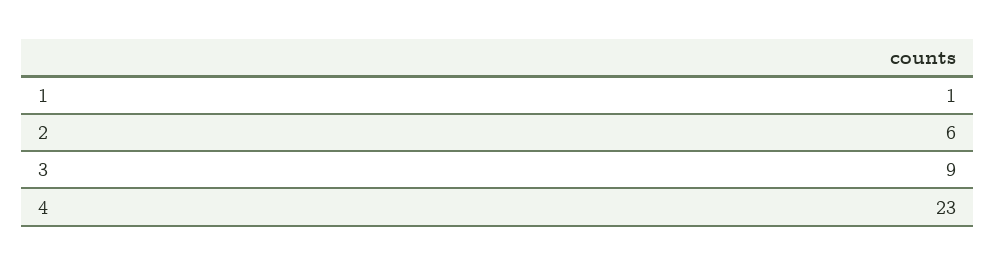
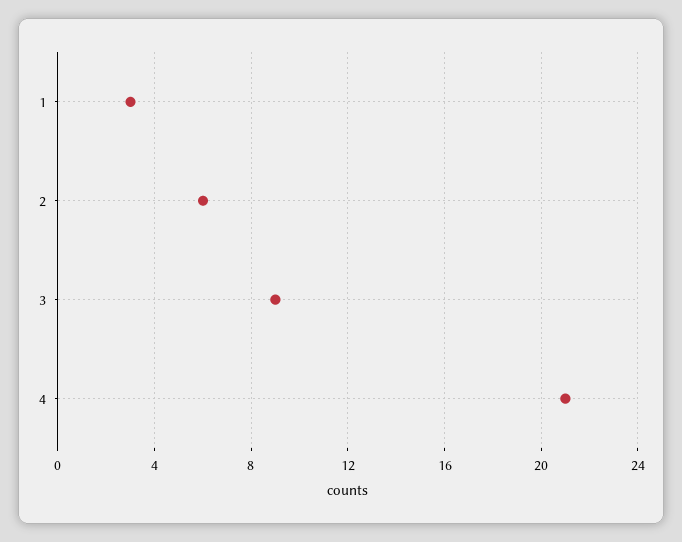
  {
-   "1": 1,
+   "1": 3,
    "2": 6,
    "3": 9,
-   "4": 23
+   "4": 21
  }

